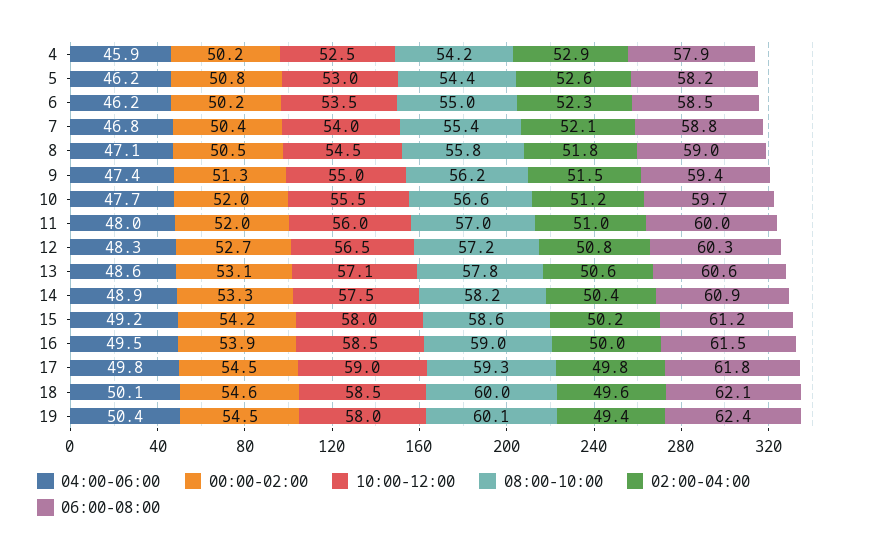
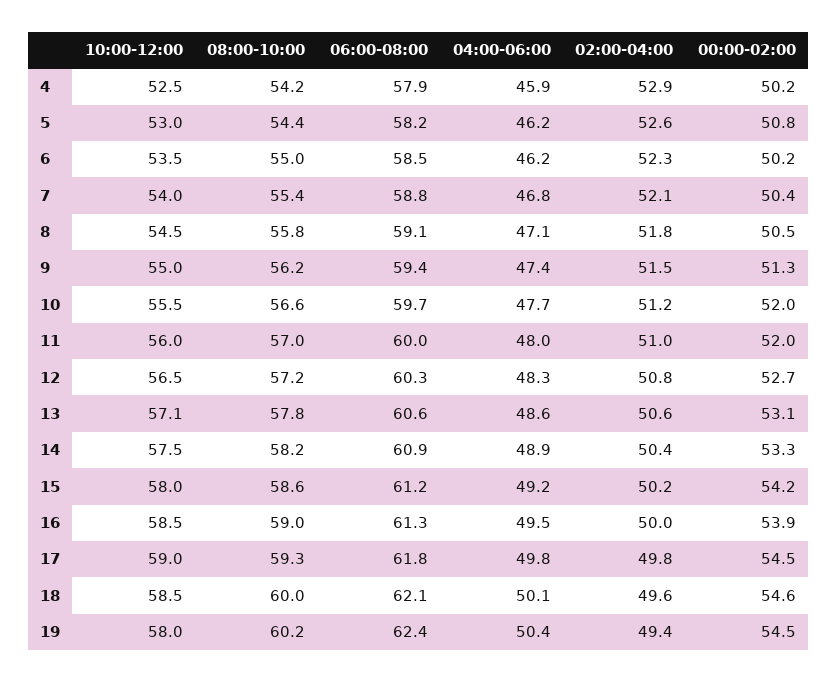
  {
    "04:00-06:00": {
      "4": 45.9,
      "5": 46.2,
      "6": 46.2,
      "7": 46.8,
      "8": 47.1,
      "9": 47.4,
      "10": 47.7,
      "11": 48,
      "12": 48.3,
      "13": 48.6,
      "14": 48.9,
      "15": 49.2,
      "16": 49.5,
      "17": 49.8,
      "18": 50.1,
      "19": 50.4
    },
    "00:00-02:00": {
      "4": 50.2,
      "5": 50.8,
      "6": 50.2,
      "7": 50.4,
      "8": 50.5,
      "9": 51.3,
      "10": 52,
      "11": 52,
      "12": 52.7,
      "13": 53.1,
      "14": 53.3,
      "15": 54.2,
      "16": 53.9,
      "17": 54.5,
      "18": 54.6,
      "19": 54.5
    },
    "10:00-12:00": {
      "4": 52.5,
      "5": 53,
      "6": 53.5,
      "7": 54,
      "8": 54.5,
      "9": 55,
      "10": 55.5,
      "11": 56,
      "12": 56.5,
      "13": 57.1,
      "14": 57.5,
      "15": 58,
      "16": 58.5,
      "17": 59,
      "18": 58.5,
      "19": 58
    },
    "08:00-10:00": {
      "4": 54.2,
      "5": 54.4,
      "6": 55,
      "7": 55.4,
      "8": 55.8,
      "9": 56.2,
      "10": 56.6,
      "11": 57,
      "12": 57.2,
      "13": 57.8,
      "14": 58.2,
      "15": 58.6,
      "16": 59,
      "17": 59.3,
      "18": 60,
-     "19": 60.1
+     "19": 60.2
    },
    "02:00-04:00": {
      "4": 52.9,
      "5": 52.6,
      "6": 52.3,
      "7": 52.1,
      "8": 51.8,
      "9": 51.5,
      "10": 51.2,
      "11": 51,
      "12": 50.8,
      "13": 50.6,
      "14": 50.4,
      "15": 50.2,
      "16": 50,
      "17": 49.8,
      "18": 49.6,
      "19": 49.4
    },
    "06:00-08:00": {
      "4": 57.9,
      "5": 58.2,
      "6": 58.5,
      "7": 58.8,
-     "8": 59,
+     "8": 59.1,
      "9": 59.4,
      "10": 59.7,
      "11": 60,
      "12": 60.3,
      "13": 60.6,
      "14": 60.9,
      "15": 61.2,
-     "16": 61.5,
+     "16": 61.3,
      "17": 61.8,
      "18": 62.1,
      "19": 62.4
    }
  }

